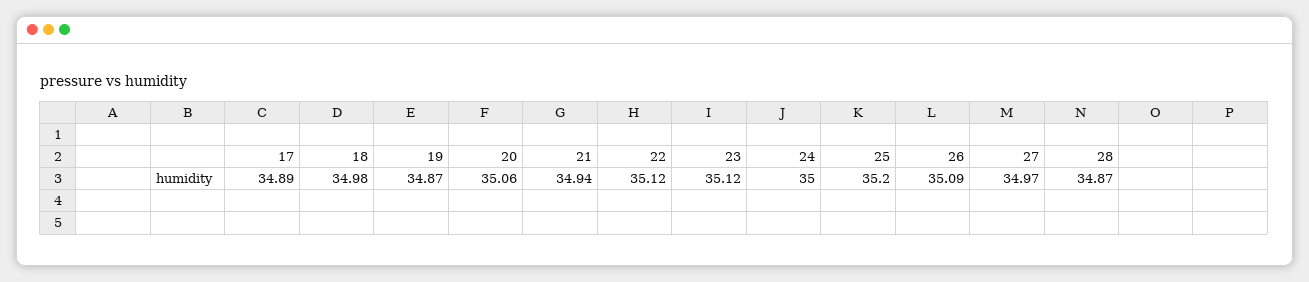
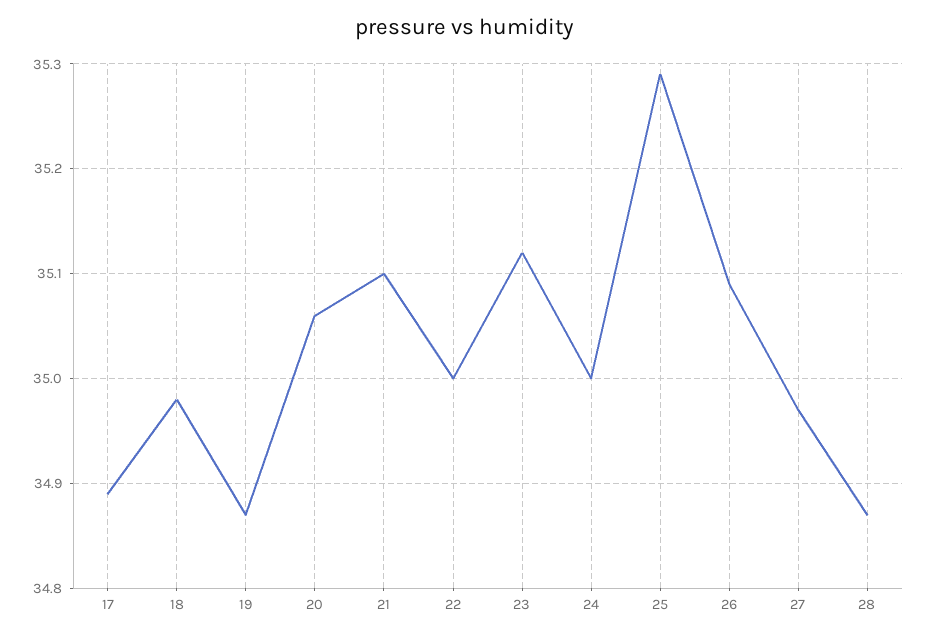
  {
    "17": 34.89,
    "18": 34.98,
    "19": 34.87,
    "20": 35.06,
-   "21": 34.94,
+   "21": 35.1,
-   "22": 35.12,
+   "22": 35,
    "23": 35.12,
    "24": 35,
-   "25": 35.2,
+   "25": 35.29,
    "26": 35.09,
    "27": 34.97,
    "28": 34.87
  }

